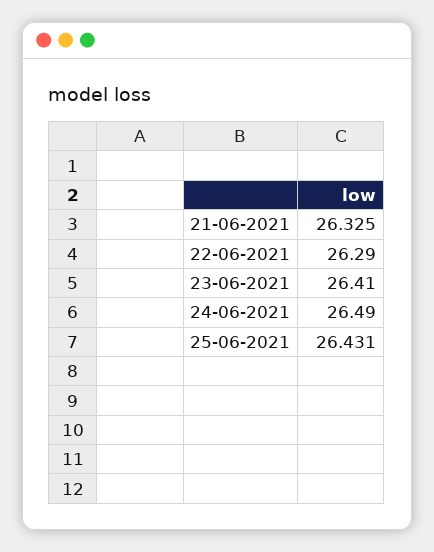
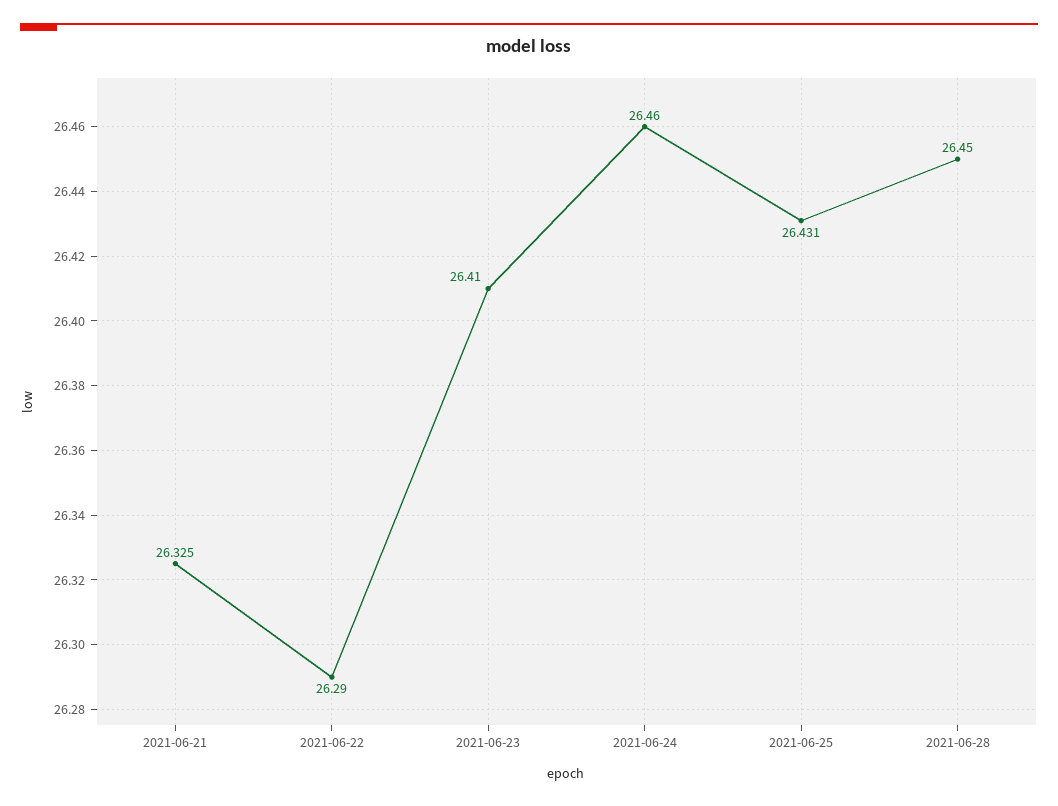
  {
    "21-06-2021": 26.325,
    "22-06-2021": 26.29,
    "23-06-2021": 26.41,
-   "24-06-2021": 26.49,
+   "24-06-2021": 26.46,
-   "25-06-2021": 26.431
+   "25-06-2021": 26.431,
+   "2021-06-28": 26.45
  }

